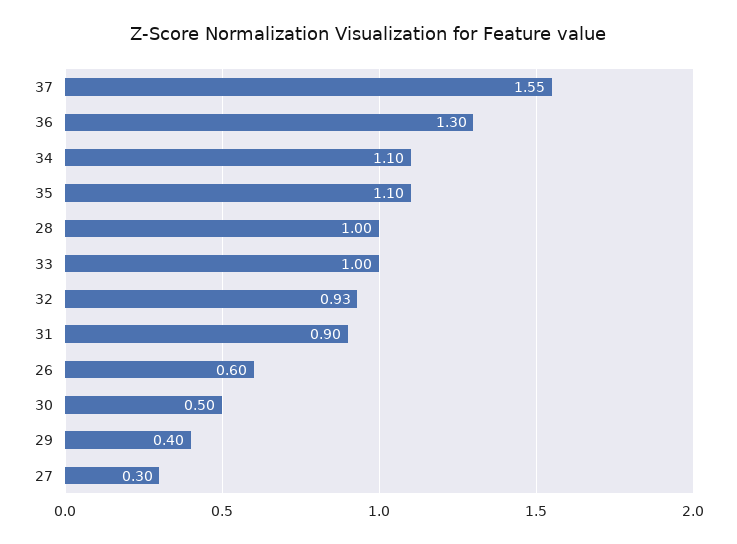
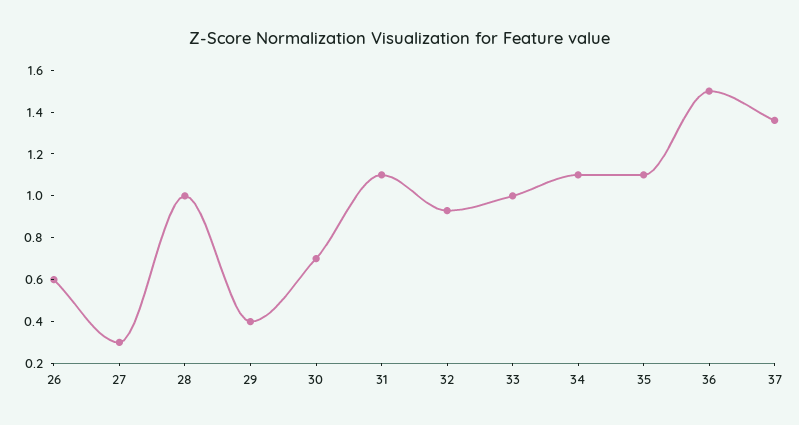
  {
-   "37": 1.55,
+   "37": 1.35,
-   "36": 1.3,
+   "36": 1.5,
    "34": 1.1,
    "35": 1.1,
    "28": 1,
    "33": 1,
    "32": 0.93,
-   "31": 0.9,
+   "31": 1.1,
    "26": 0.6,
-   "30": 0.5,
+   "30": 0.7,
    "29": 0.4,
    "27": 0.3
  }

